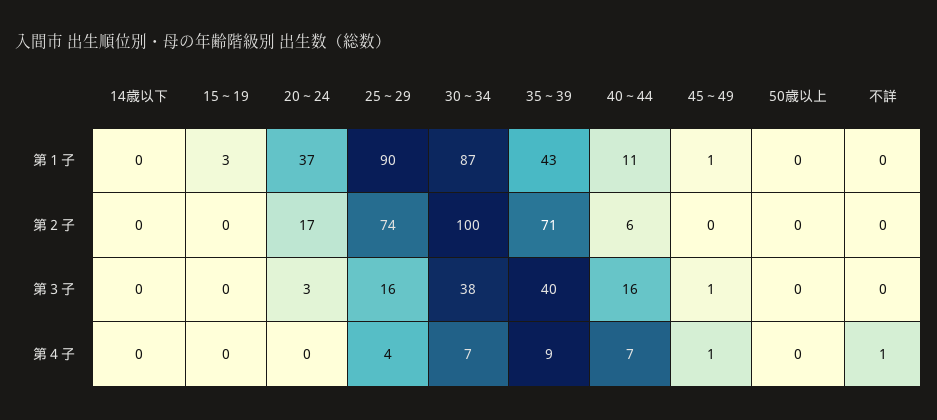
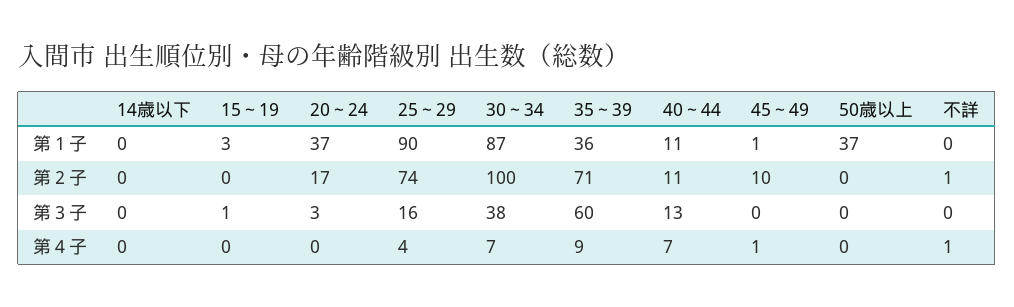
  {
    "14歳以下": {
      "第１子": 0,
      "第２子": 0,
      "第３子": 0,
      "第４子": 0
    },
    "15～19": {
      "第１子": 3,
      "第２子": 0,
-     "第３子": 0,
+     "第３子": 1,
      "第４子": 0
    },
    "20～24": {
      "第１子": 37,
      "第２子": 17,
      "第３子": 3,
      "第４子": 0
    },
    "25～29": {
      "第１子": 90,
      "第２子": 74,
      "第３子": 16,
      "第４子": 4
    },
    "30～34": {
      "第１子": 87,
      "第２子": 100,
      "第３子": 38,
      "第４子": 7
    },
    "35～39": {
-     "第１子": 43,
+     "第１子": 36,
      "第２子": 71,
-     "第３子": 40,
+     "第３子": 60,
      "第４子": 9
    },
    "40～44": {
      "第１子": 11,
-     "第２子": 6,
+     "第２子": 11,
-     "第３子": 16,
+     "第３子": 13,
      "第４子": 7
    },
    "45～49": {
      "第１子": 1,
-     "第２子": 0,
+     "第２子": 10,
-     "第３子": 1,
+     "第３子": 0,
      "第４子": 1
    },
    "50歳以上": {
-     "第１子": 0,
+     "第１子": 37,
      "第２子": 0,
      "第３子": 0,
      "第４子": 0
    },
    "不詳": {
      "第１子": 0,
-     "第２子": 0,
+     "第２子": 1,
      "第３子": 0,
      "第４子": 1
    }
  }

